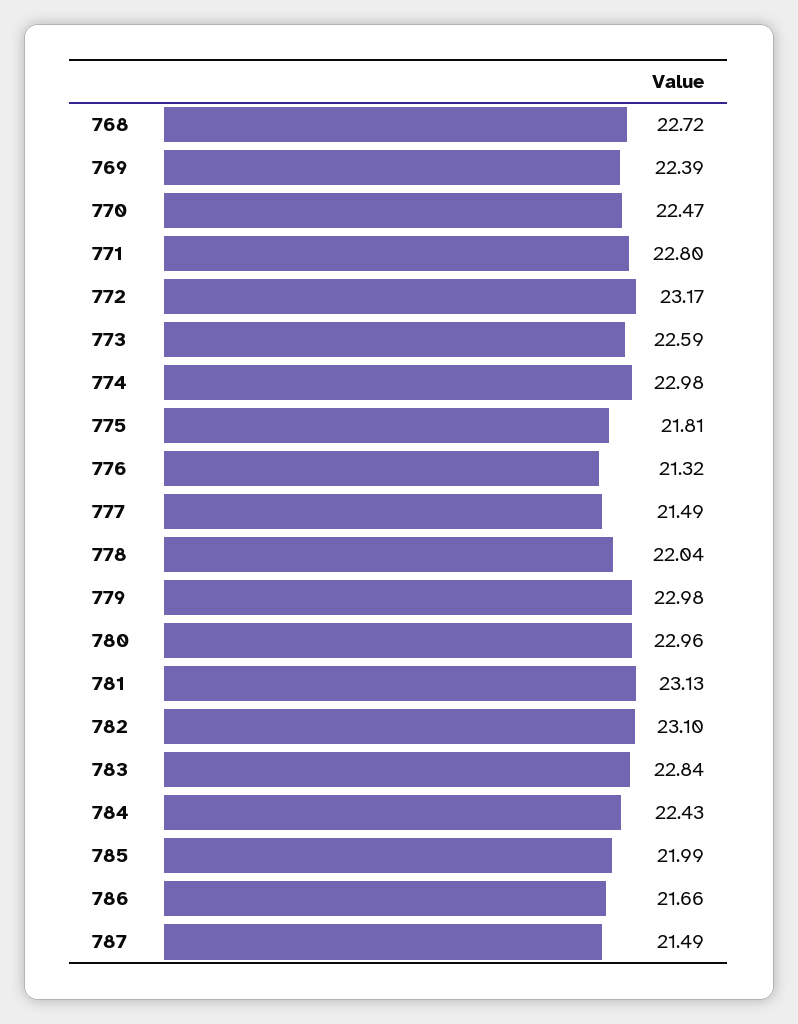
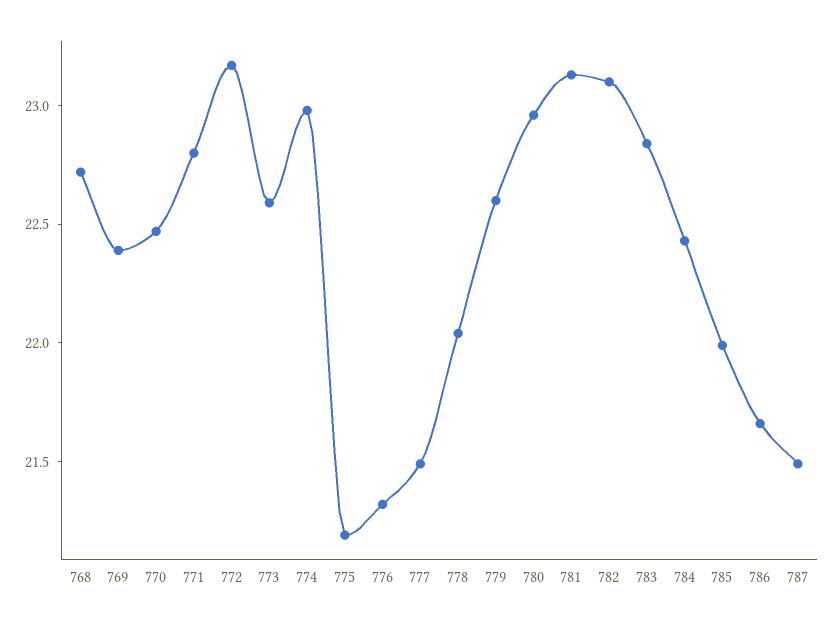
  {
    "768": 22.72,
    "769": 22.39,
    "770": 22.47,
    "771": 22.8,
    "772": 23.17,
    "773": 22.59,
    "774": 22.98,
-   "775": 21.81,
+   "775": 21.2,
    "776": 21.32,
    "777": 21.49,
    "778": 22.04,
-   "779": 22.98,
+   "779": 22.6,
    "780": 22.96,
    "781": 23.13,
    "782": 23.1,
    "783": 22.84,
    "784": 22.43,
    "785": 21.99,
    "786": 21.66,
    "787": 21.49
  }

